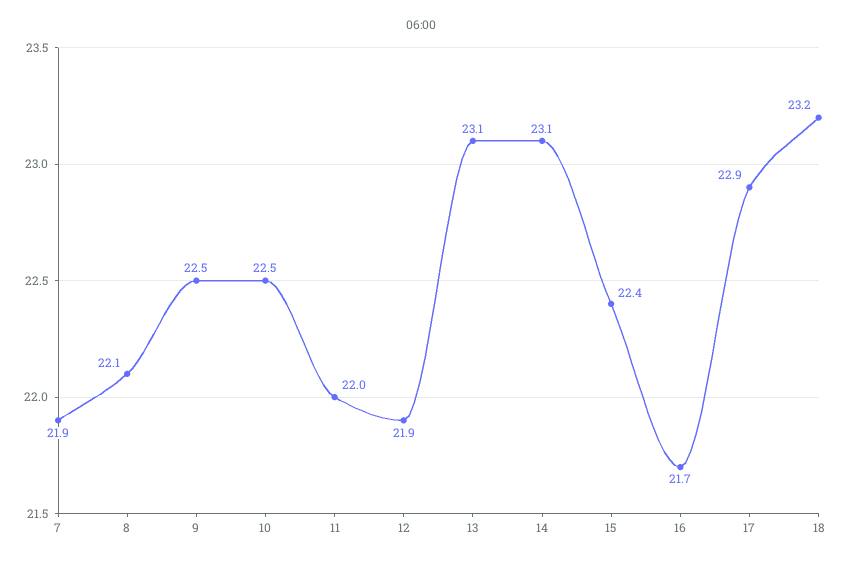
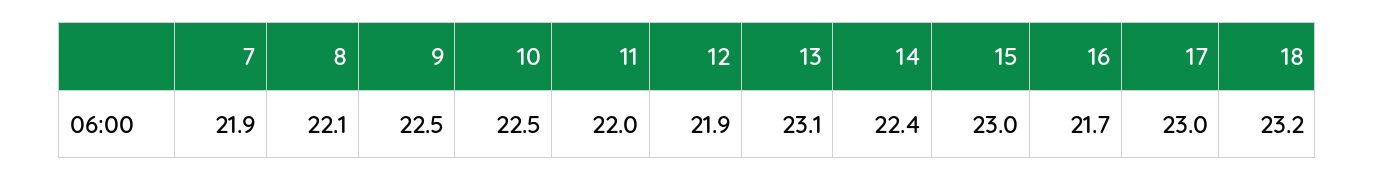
  {
    "7": 21.9,
    "8": 22.1,
    "9": 22.5,
    "10": 22.5,
    "11": 22,
    "12": 21.9,
    "13": 23.1,
-   "14": 23.1,
+   "14": 22.4,
-   "15": 22.4,
+   "15": 23,
    "16": 21.7,
-   "17": 22.9,
+   "17": 23,
    "18": 23.2
  }

